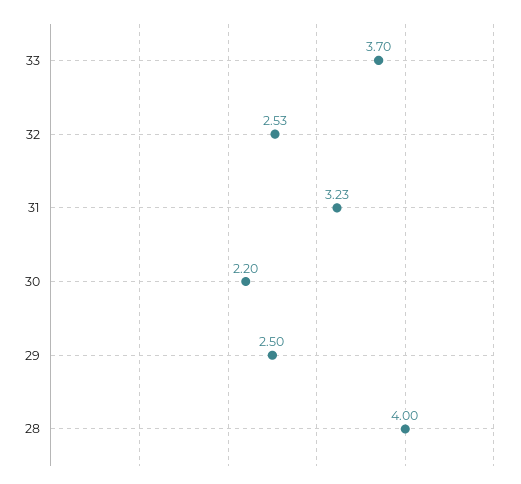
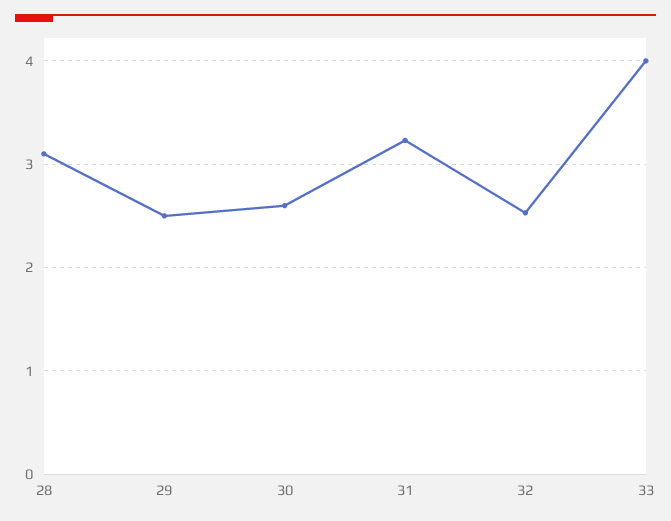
  {
-   "33": 3.7,
+   "33": 4,
    "32": 2.53,
    "31": 3.23,
-   "30": 2.2,
+   "30": 2.6,
    "29": 2.5,
-   "28": 4
+   "28": 3.1
  }

